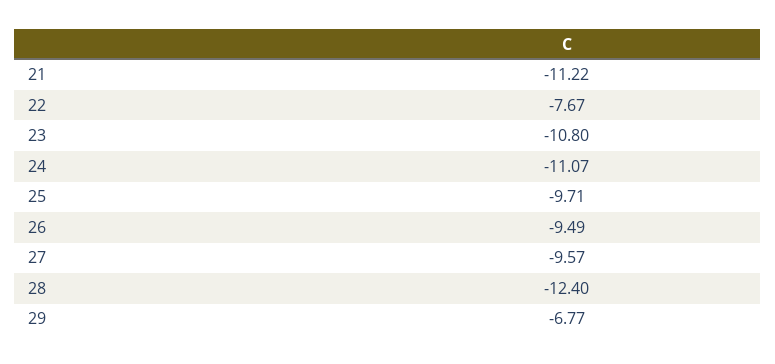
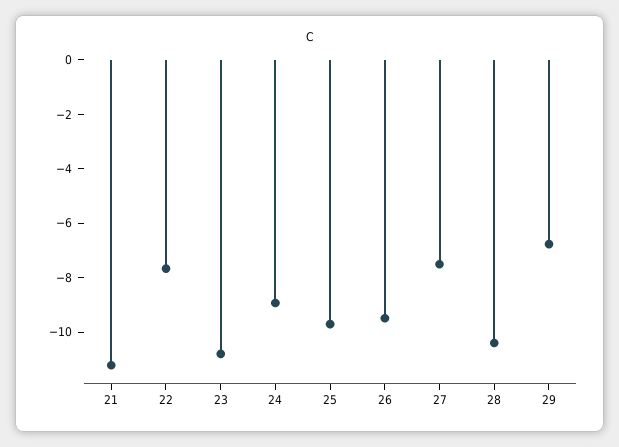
  {
    "21": -11.22,
    "22": -7.67,
    "23": -10.8,
-   "24": -11.07,
+   "24": -9,
    "25": -9.71,
    "26": -9.49,
-   "27": -9.57,
+   "27": -7.5,
-   "28": -12.4,
+   "28": -10.5,
    "29": -6.77
  }

